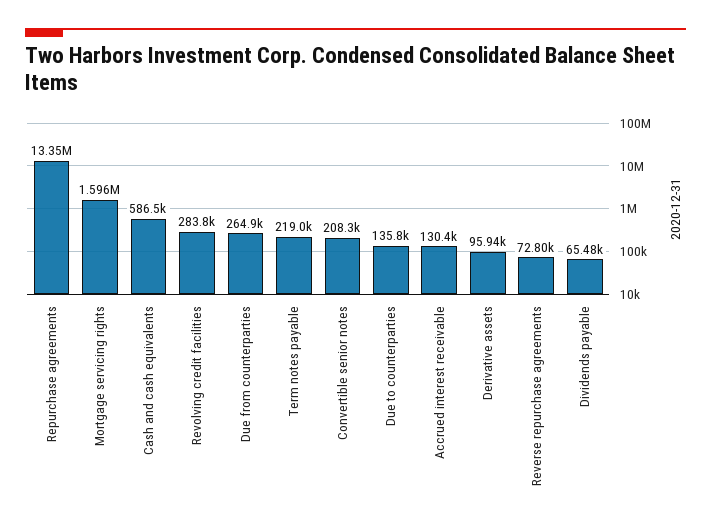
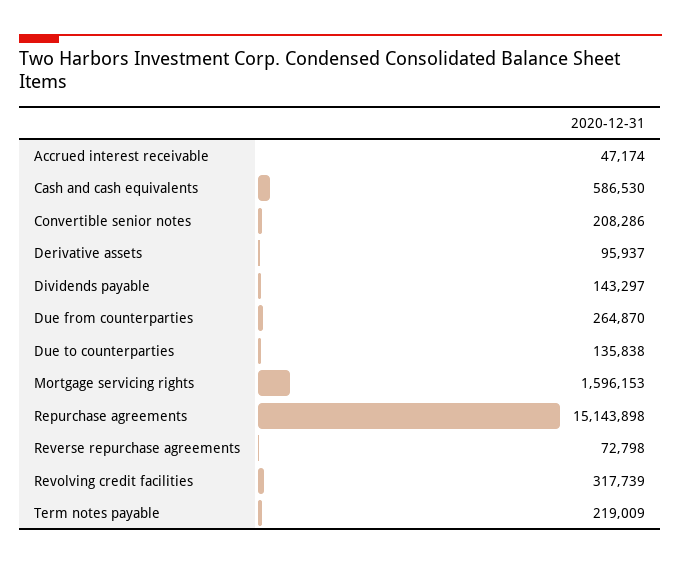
  {
-   "Repurchase agreements": 13350000,
+   "Repurchase agreements": 15143898,
    "Mortgage servicing rights": 1596153,
    "Cash and cash equivalents": 586530,
-   "Revolving credit facilities": 283800,
+   "Revolving credit facilities": 317739,
    "Due from counterparties": 264870,
    "Term notes payable": 219009,
    "Convertible senior notes": 208286,
    "Due to counterparties": 135838,
-   "Accrued interest receivable": 130400,
+   "Accrued interest receivable": 47174,
    "Derivative assets": 95937,
    "Reverse repurchase agreements": 72798,
-   "Dividends payable": 65480
+   "Dividends payable": 143297
  }

